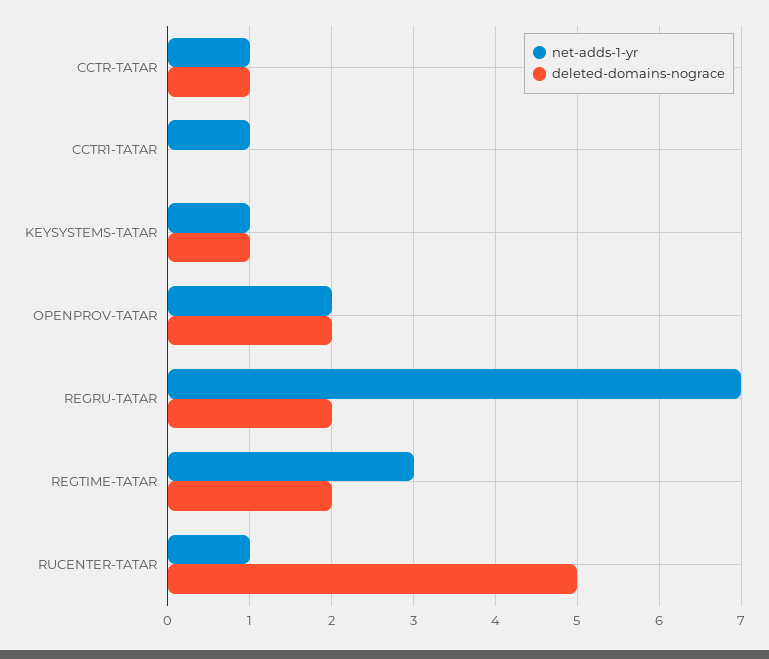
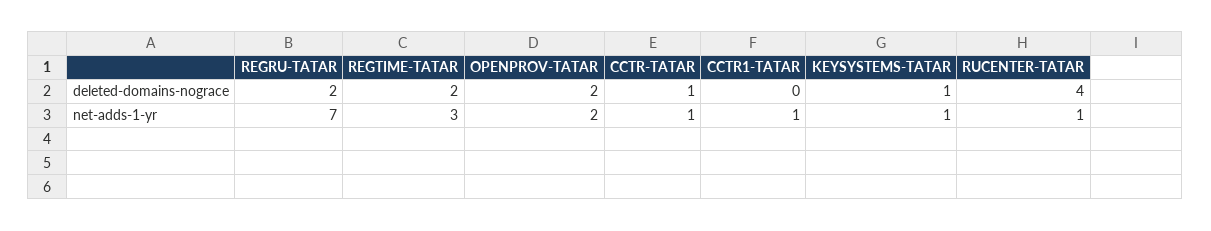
  {
    "net-adds-1-yr": {
      "CCTR-TATAR": 1,
      "CCTR1-TATAR": 1,
      "KEYSYSTEMS-TATAR": 1,
      "OPENPROV-TATAR": 2,
      "REGRU-TATAR": 7,
      "REGTIME-TATAR": 3,
      "RUCENTER-TATAR": 1
    },
    "deleted-domains-nograce": {
      "CCTR-TATAR": 1,
      "CCTR1-TATAR": 0,
      "KEYSYSTEMS-TATAR": 1,
      "OPENPROV-TATAR": 2,
      "REGRU-TATAR": 2,
      "REGTIME-TATAR": 2,
-     "RUCENTER-TATAR": 5
+     "RUCENTER-TATAR": 4
    }
  }

